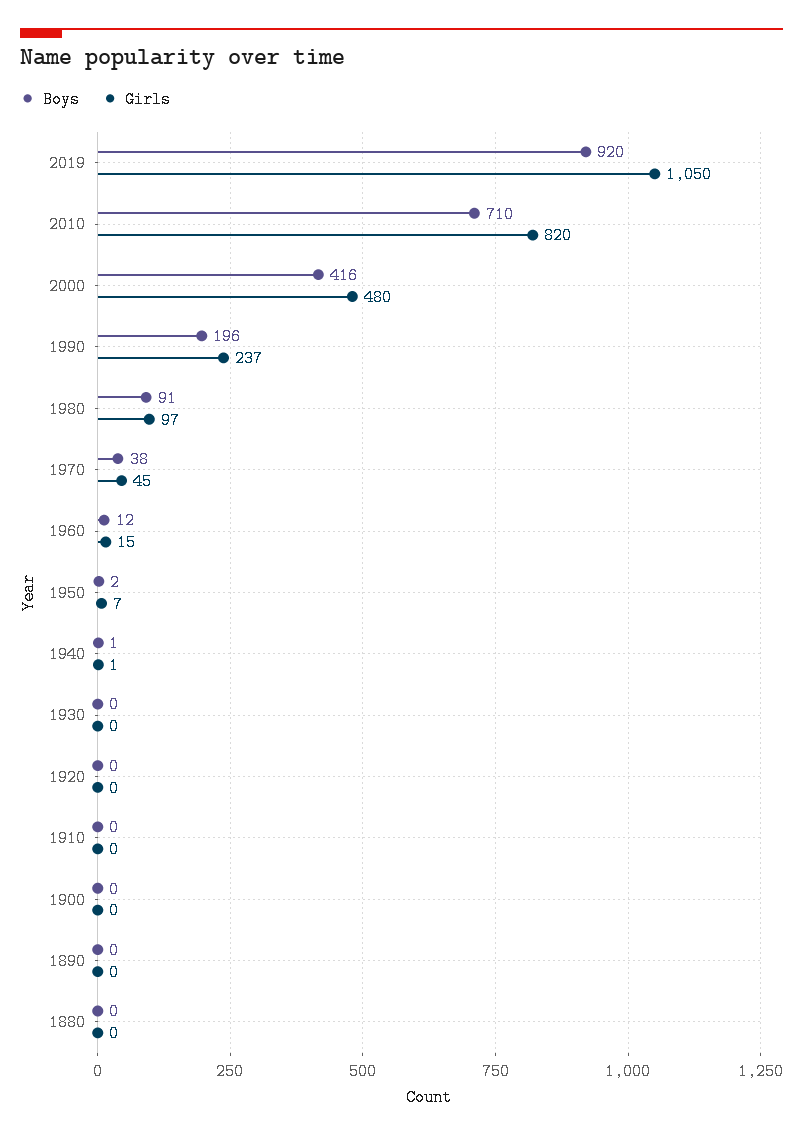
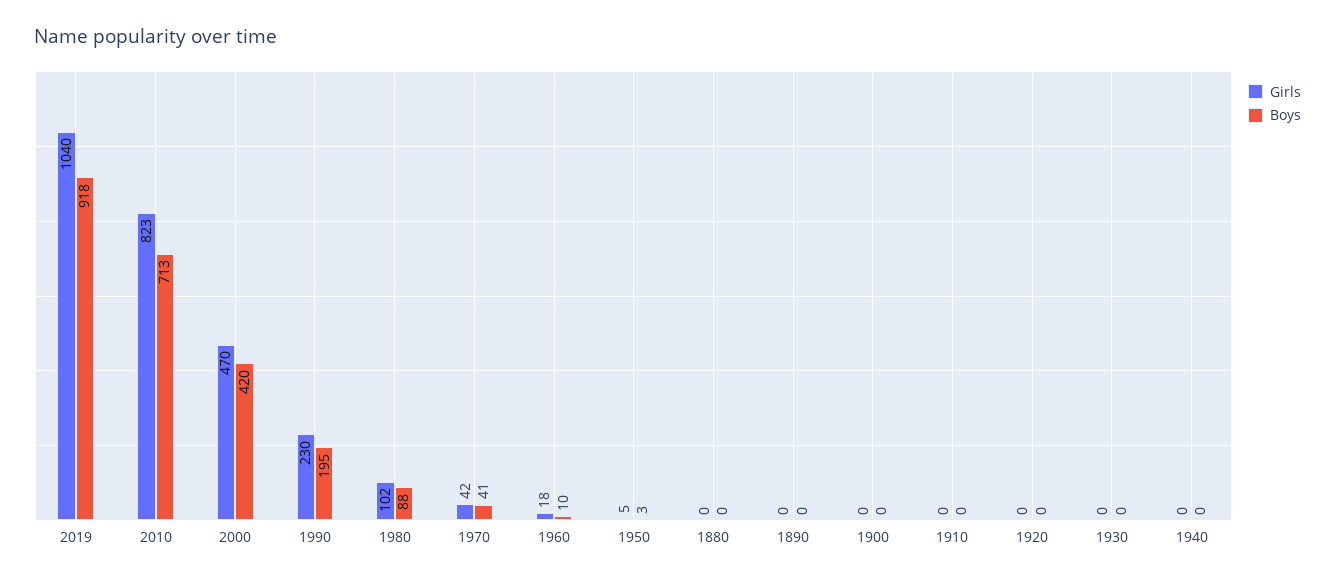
  {
    "Boys": {
-     "2019": 920,
+     "2019": 918,
-     "2010": 710,
+     "2010": 713,
-     "2000": 416,
+     "2000": 420,
-     "1990": 196,
+     "1990": 195,
-     "1980": 91,
+     "1980": 88,
-     "1970": 38,
+     "1970": 41,
-     "1960": 12,
+     "1960": 10,
-     "1950": 2,
+     "1950": 3,
-     "1940": 1,
+     "1940": 0,
      "1930": 0,
      "1920": 0,
      "1910": 0,
      "1900": 0,
      "1890": 0,
      "1880": 0
    },
    "Girls": {
-     "2019": 1050,
+     "2019": 1040,
-     "2010": 820,
+     "2010": 823,
-     "2000": 480,
+     "2000": 470,
-     "1990": 237,
+     "1990": 230,
-     "1980": 97,
+     "1980": 102,
-     "1970": 45,
+     "1970": 42,
-     "1960": 15,
+     "1960": 18,
-     "1950": 7,
+     "1950": 5,
-     "1940": 1,
+     "1940": 0,
      "1930": 0,
      "1920": 0,
      "1910": 0,
      "1900": 0,
      "1890": 0,
      "1880": 0
    }
  }

